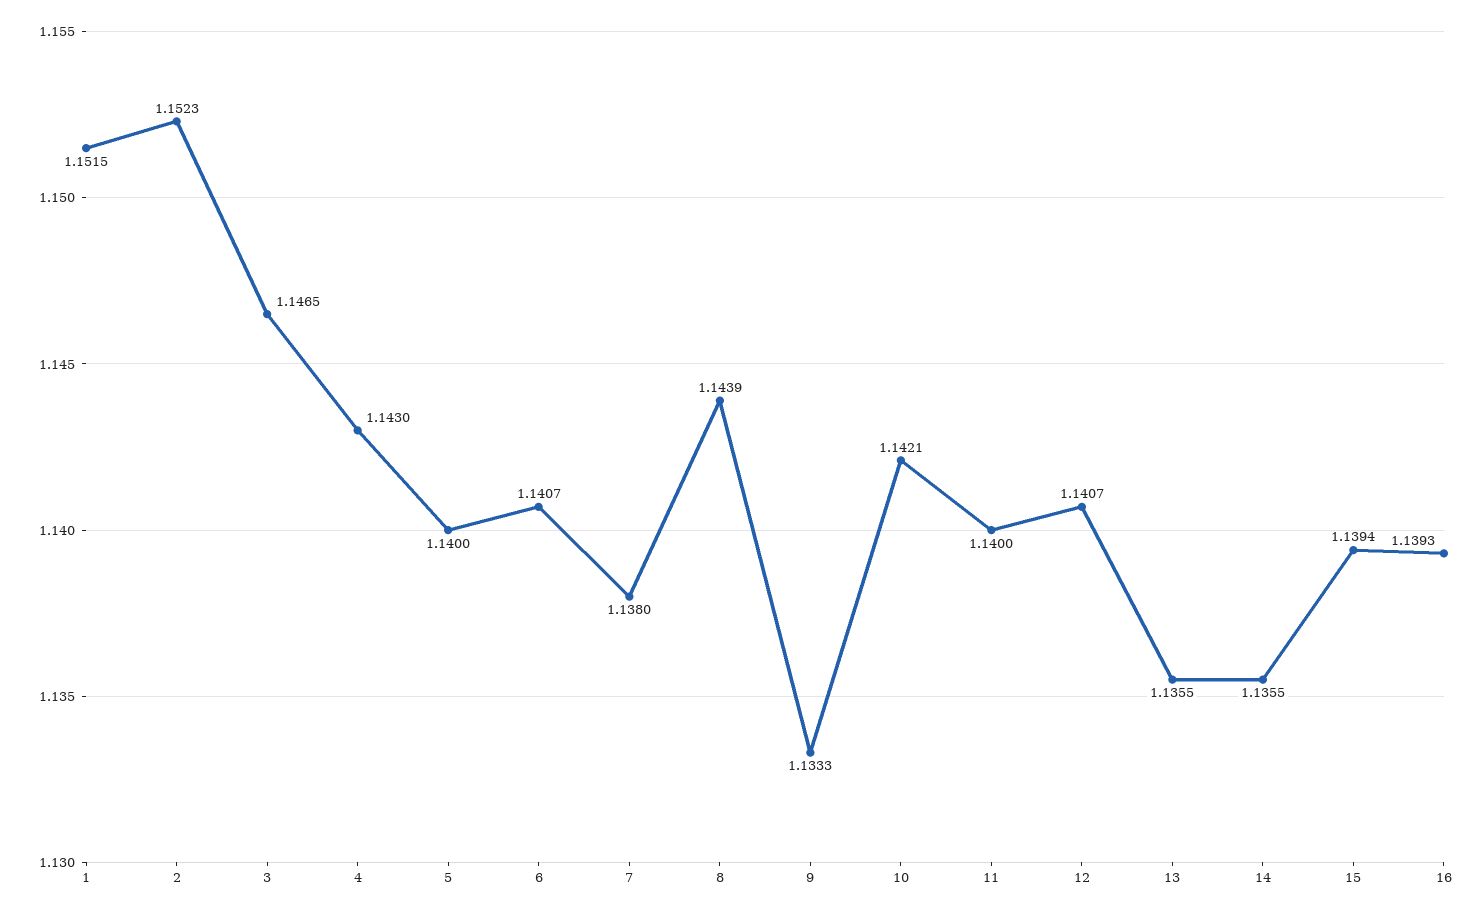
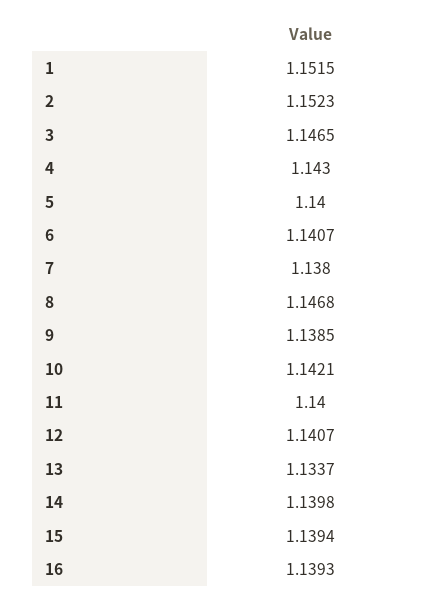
  {
    "1": 1.1515,
    "2": 1.1523,
    "3": 1.1465,
    "4": 1.143,
    "5": 1.14,
    "6": 1.1407,
    "7": 1.138,
-   "8": 1.1439,
+   "8": 1.1468,
-   "9": 1.1333,
+   "9": 1.1385,
    "10": 1.1421,
    "11": 1.14,
    "12": 1.1407,
-   "13": 1.1355,
+   "13": 1.1337,
-   "14": 1.1355,
+   "14": 1.1398,
    "15": 1.1394,
    "16": 1.1393
  }

